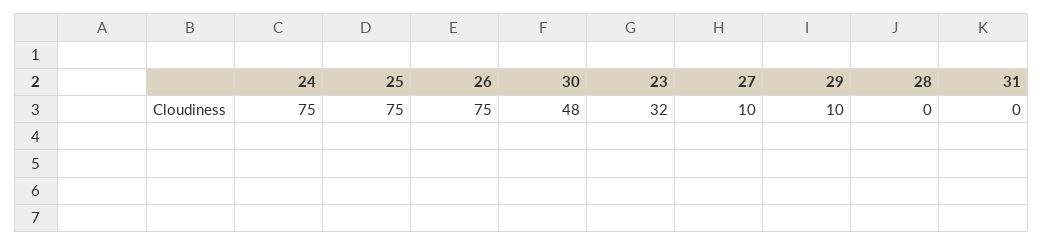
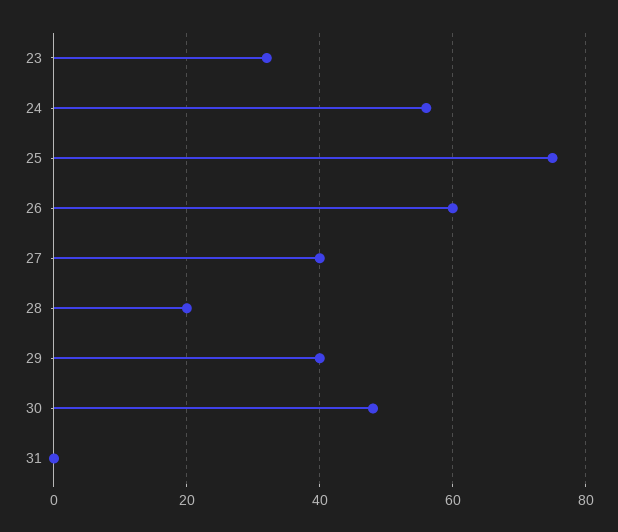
  {
-   "24": 75,
+   "24": 55,
    "25": 75,
-   "26": 75,
+   "26": 60,
    "30": 48,
    "23": 32,
-   "27": 10,
+   "27": 40,
-   "29": 10,
+   "29": 40,
-   "28": 0,
+   "28": 20,
    "31": 0
  }

